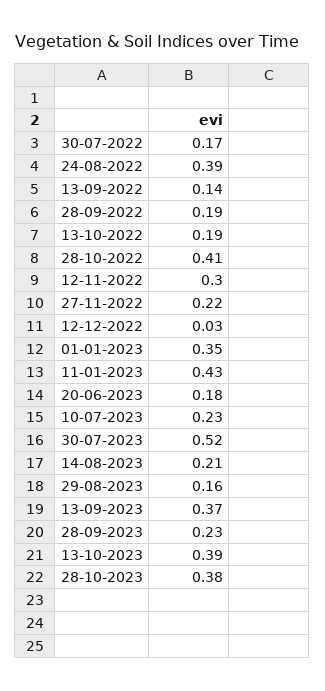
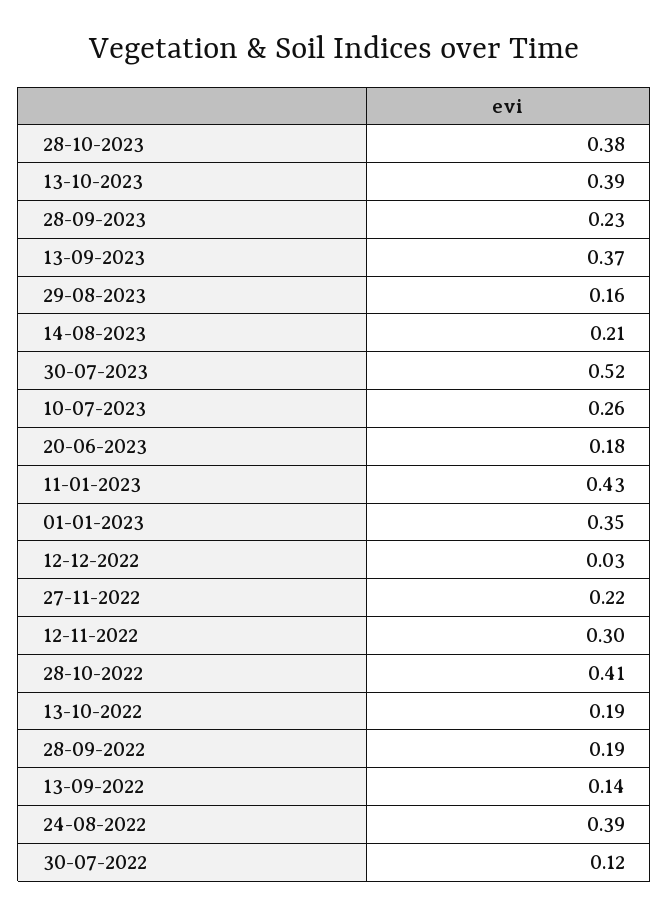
  {
-   "30-07-2022": 0.17,
+   "30-07-2022": 0.12,
    "24-08-2022": 0.39,
    "13-09-2022": 0.14,
    "28-09-2022": 0.19,
    "13-10-2022": 0.19,
    "28-10-2022": 0.41,
    "12-11-2022": 0.3,
    "27-11-2022": 0.22,
    "12-12-2022": 0.03,
    "01-01-2023": 0.35,
    "11-01-2023": 0.43,
    "20-06-2023": 0.18,
-   "10-07-2023": 0.23,
+   "10-07-2023": 0.26,
    "30-07-2023": 0.52,
    "14-08-2023": 0.21,
    "29-08-2023": 0.16,
    "13-09-2023": 0.37,
    "28-09-2023": 0.23,
    "13-10-2023": 0.39,
    "28-10-2023": 0.38
  }

